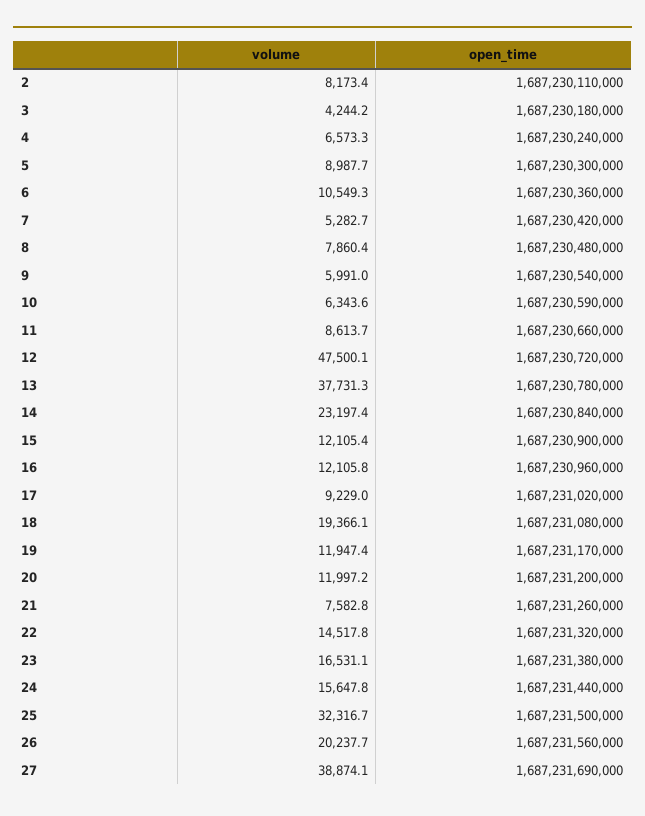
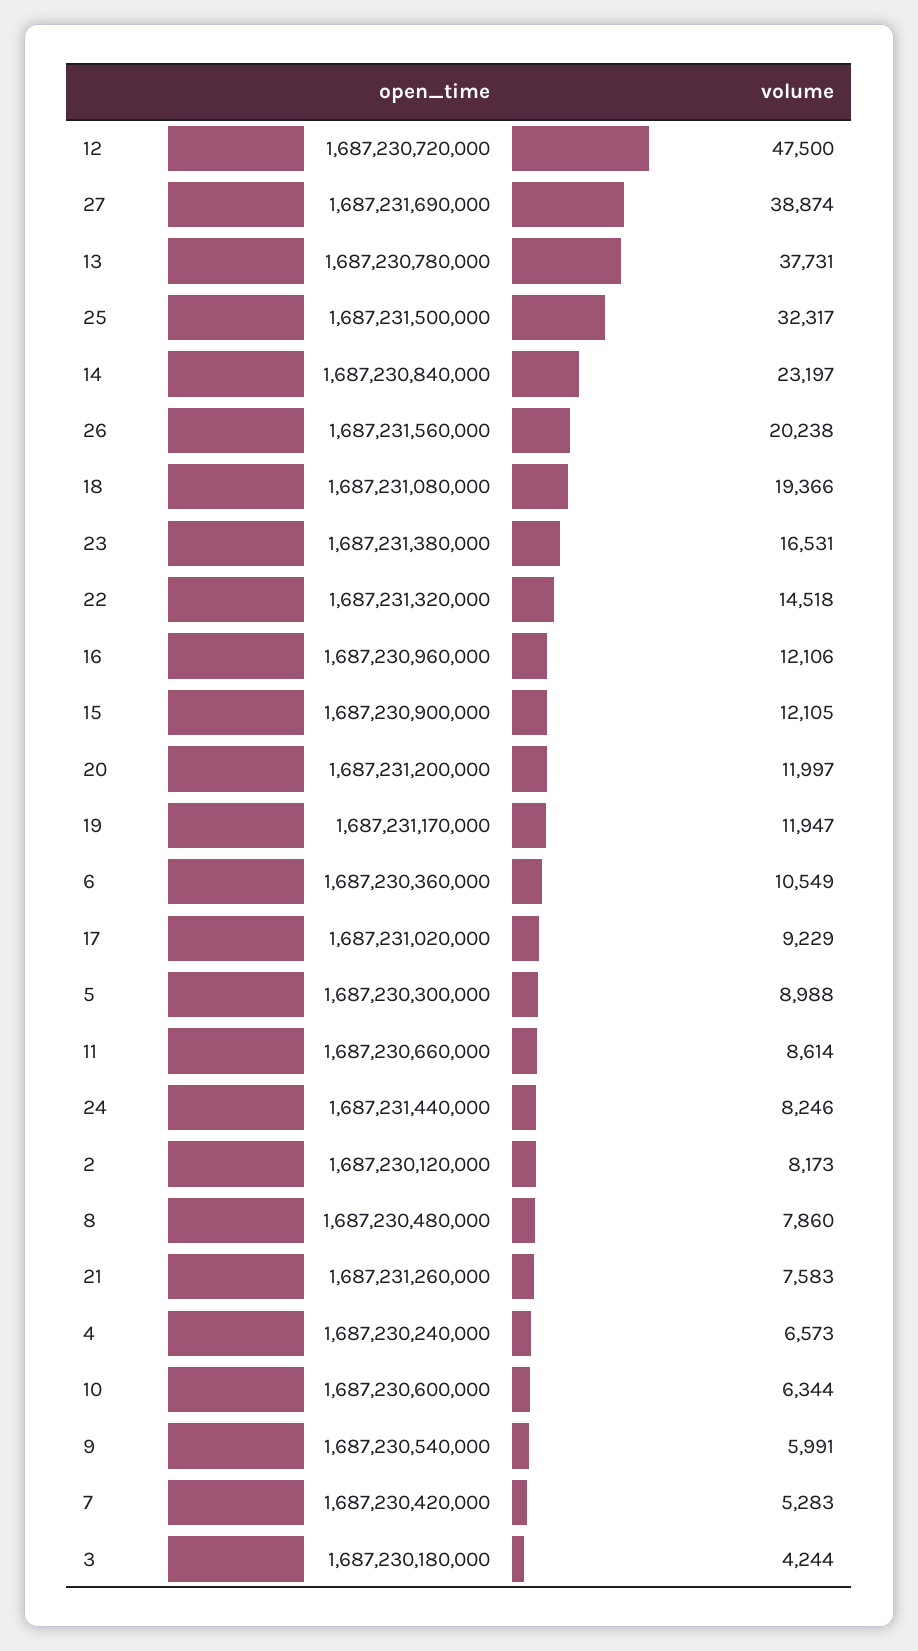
  {
    "volume": {
      "2": 8173.4,
      "3": 4244.2,
      "4": 6573.3,
      "5": 8987.7,
      "6": 10549.3,
      "7": 5282.7,
      "8": 7860.4,
      "9": 5991,
      "10": 6343.6,
      "11": 8613.7,
      "12": 47500.1,
      "13": 37731.3,
      "14": 23197.4,
      "15": 12105.4,
      "16": 12105.8,
      "17": 9229,
      "18": 19366.1,
      "19": 11947.4,
      "20": 11997.2,
      "21": 7582.8,
      "22": 14517.8,
      "23": 16531.1,
-     "24": 15647.8,
+     "24": 8246,
      "25": 32316.7,
      "26": 20237.7,
      "27": 38874.1
    },
    "open_time": {
-     "2": 1687230110000,
+     "2": 1687230120000,
      "3": 1687230180000,
      "4": 1687230240000,
      "5": 1687230300000,
      "6": 1687230360000,
      "7": 1687230420000,
      "8": 1687230480000,
      "9": 1687230540000,
-     "10": 1687230590000,
+     "10": 1687230600000,
      "11": 1687230660000,
      "12": 1687230720000,
      "13": 1687230780000,
      "14": 1687230840000,
      "15": 1687230900000,
      "16": 1687230960000,
      "17": 1687231020000,
      "18": 1687231080000,
      "19": 1687231170000,
      "20": 1687231200000,
      "21": 1687231260000,
      "22": 1687231320000,
      "23": 1687231380000,
      "24": 1687231440000,
      "25": 1687231500000,
      "26": 1687231560000,
      "27": 1687231690000
    }
  }

